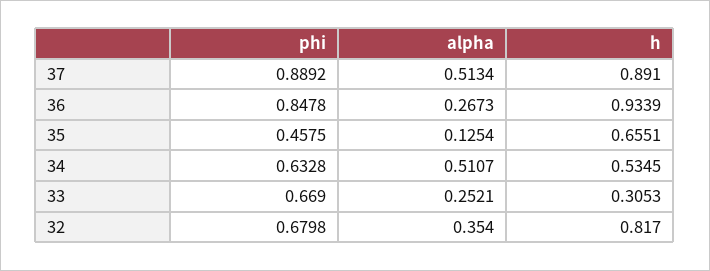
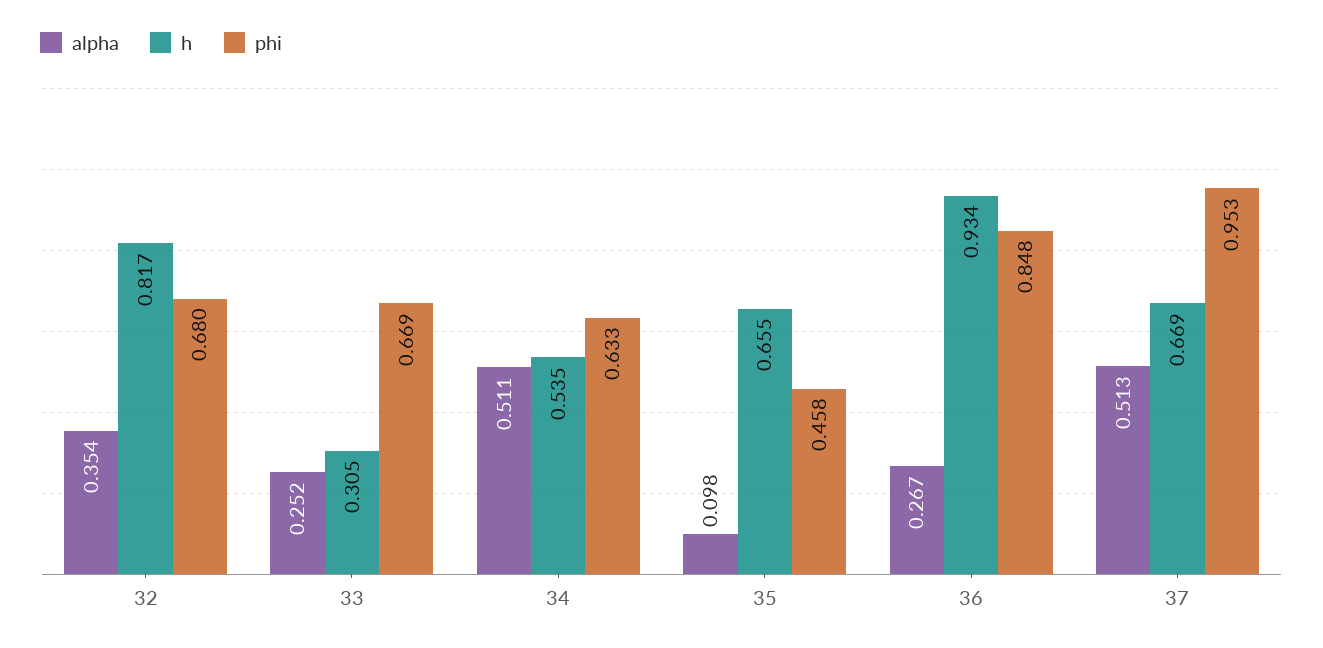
  {
    "phi": {
-     "37": 0.8892,
+     "37": 0.953,
      "36": 0.8478,
      "35": 0.4575,
      "34": 0.6328,
      "33": 0.669,
      "32": 0.6798
    },
    "alpha": {
      "37": 0.5134,
      "36": 0.2673,
-     "35": 0.1254,
+     "35": 0.098,
      "34": 0.5107,
      "33": 0.2521,
      "32": 0.354
    },
    "h": {
-     "37": 0.891,
+     "37": 0.669,
      "36": 0.9339,
      "35": 0.6551,
      "34": 0.5345,
      "33": 0.3053,
      "32": 0.817
    }
  }

